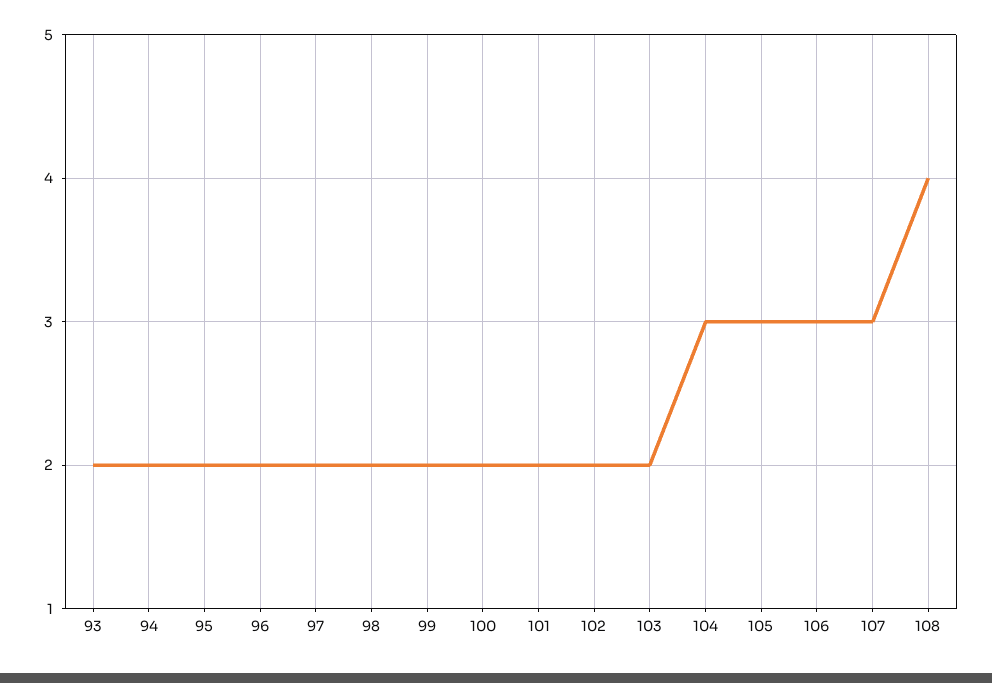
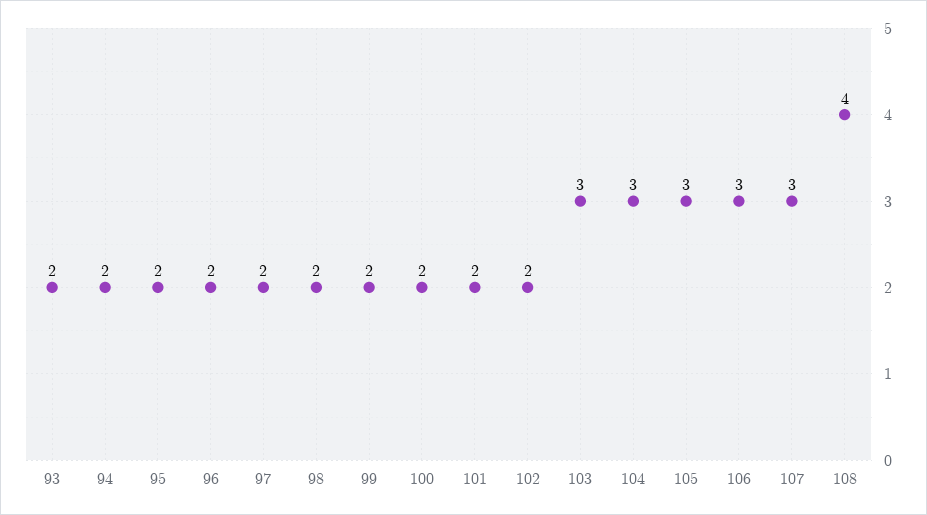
  {
    "93": 2,
    "94": 2,
    "95": 2,
    "96": 2,
    "97": 2,
    "98": 2,
    "99": 2,
    "100": 2,
    "101": 2,
    "102": 2,
-   "103": 2,
+   "103": 3,
    "104": 3,
    "105": 3,
    "106": 3,
    "107": 3,
    "108": 4
  }

